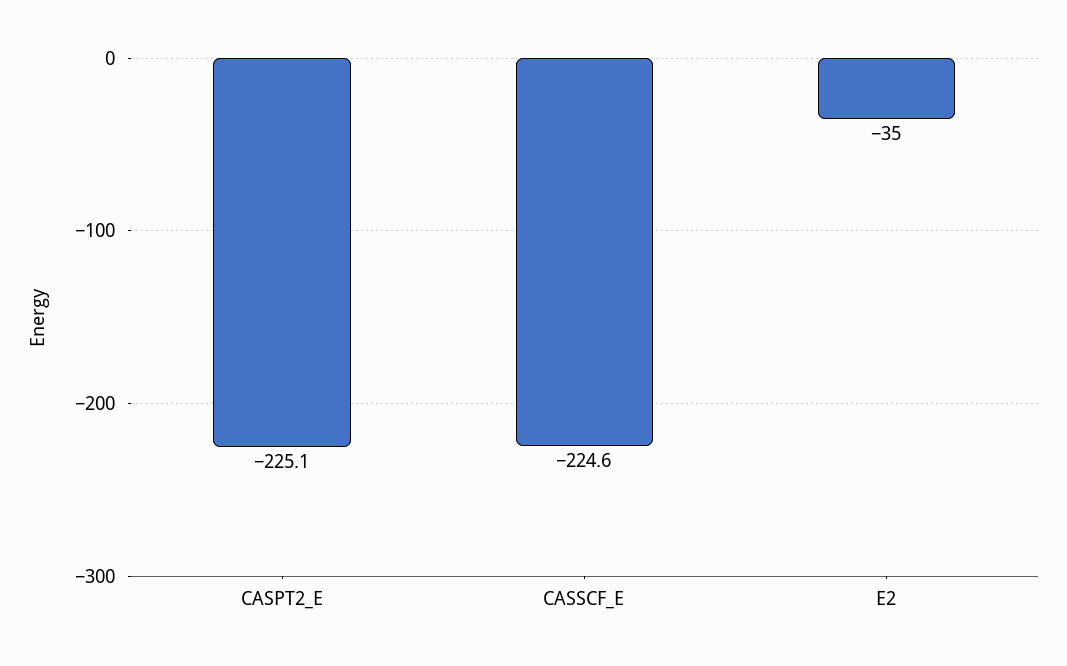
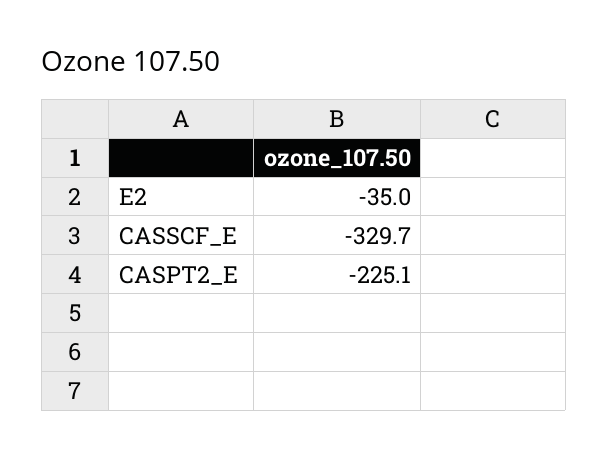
  {
    "CASPT2_E": -225.1,
-   "CASSCF_E": -224.6,
+   "CASSCF_E": -329.7,
    "E2": -35
  }

